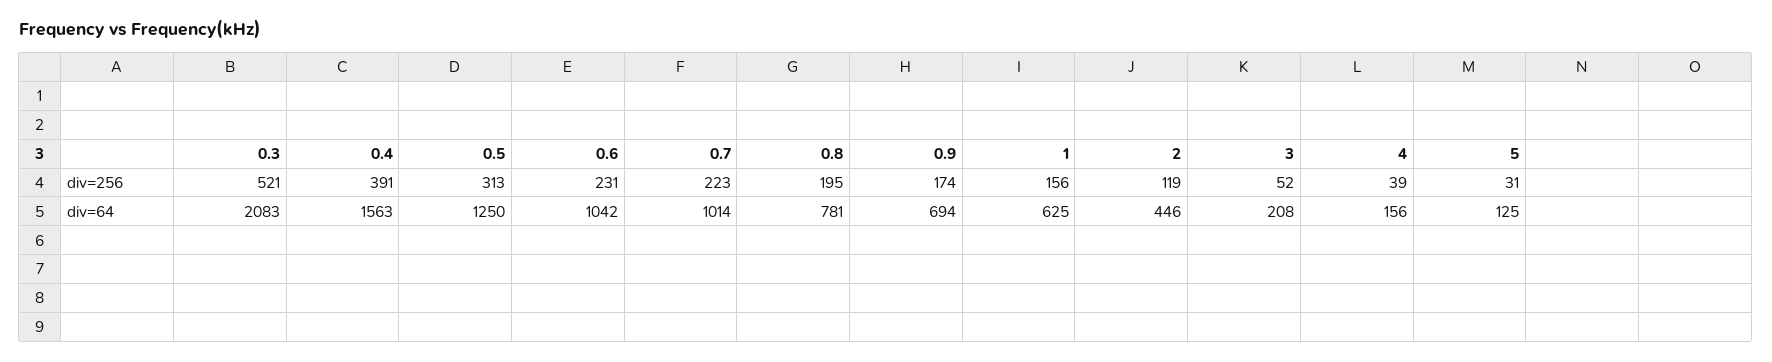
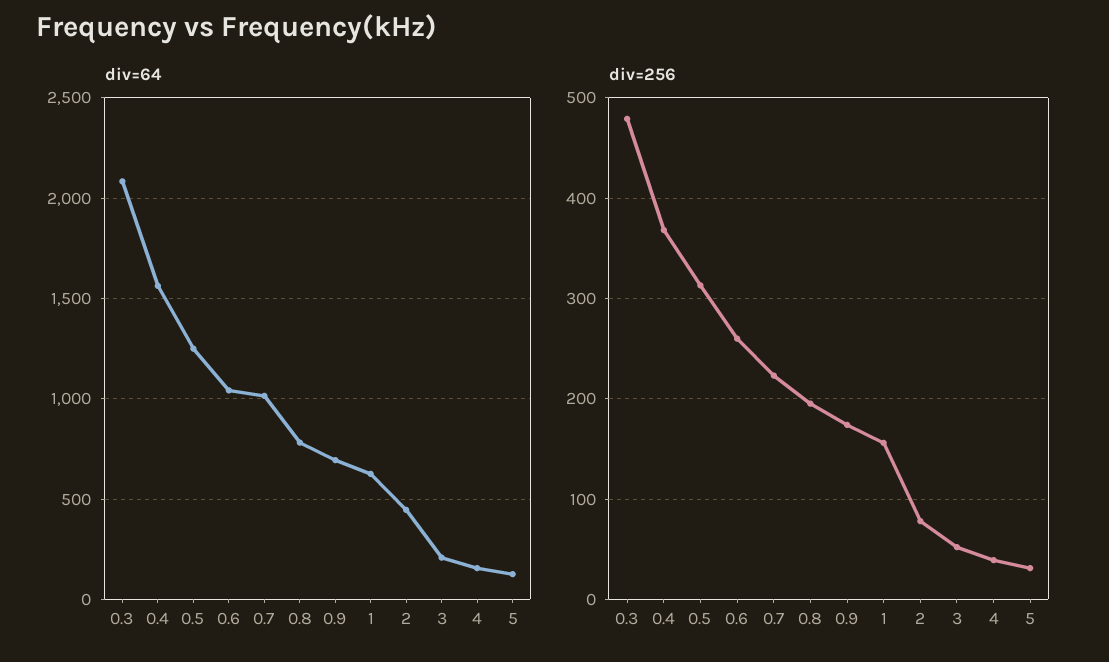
  {
    "div=256": {
-     "0.3": 521,
+     "0.3": 480,
-     "0.4": 391,
+     "0.4": 370,
      "0.5": 313,
-     "0.6": 231,
+     "0.6": 260,
      "0.7": 223,
      "0.8": 195,
      "0.9": 174,
      "1": 156,
-     "2": 119,
+     "2": 80,
      "3": 52,
      "4": 39,
      "5": 31
    },
    "div=64": {
      "0.3": 2083,
      "0.4": 1563,
      "0.5": 1250,
      "0.6": 1042,
      "0.7": 1014,
      "0.8": 781,
      "0.9": 694,
      "1": 625,
      "2": 446,
      "3": 208,
      "4": 156,
      "5": 125
    }
  }

